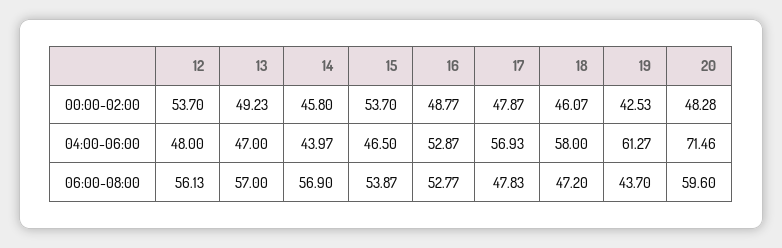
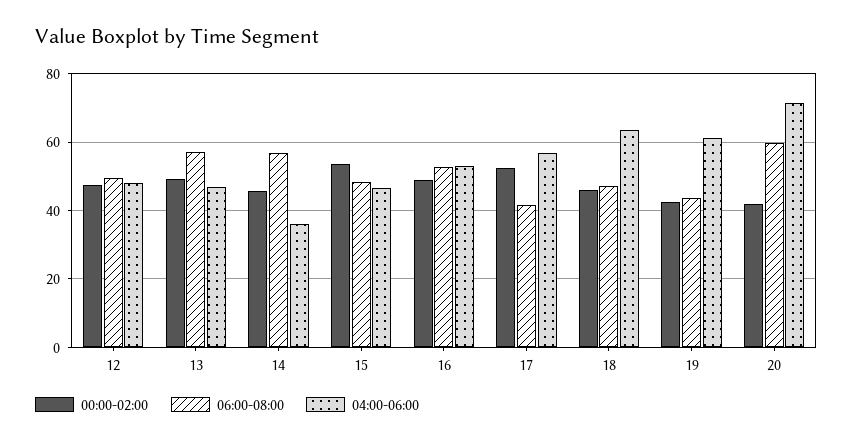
  {
    "00:00-02:00": {
-     "12": 53.7,
+     "12": 48,
      "13": 49.23,
      "14": 45.8,
      "15": 53.7,
      "16": 48.77,
-     "17": 47.87,
+     "17": 52,
      "18": 46.07,
      "19": 42.53,
-     "20": 48.28
+     "20": 42
    },
    "04:00-06:00": {
      "12": 48,
      "13": 47,
-     "14": 43.97,
+     "14": 36,
      "15": 46.5,
      "16": 52.87,
      "17": 56.93,
-     "18": 58,
+     "18": 64,
      "19": 61.27,
      "20": 71.46
    },
    "06:00-08:00": {
-     "12": 56.13,
+     "12": 50,
      "13": 57,
      "14": 56.9,
-     "15": 53.87,
+     "15": 48,
      "16": 52.77,
-     "17": 47.83,
+     "17": 42,
      "18": 47.2,
      "19": 43.7,
      "20": 59.6
    }
  }

